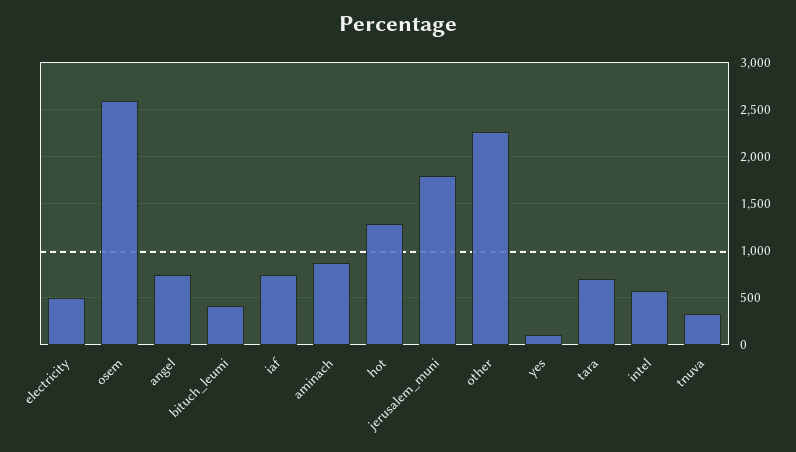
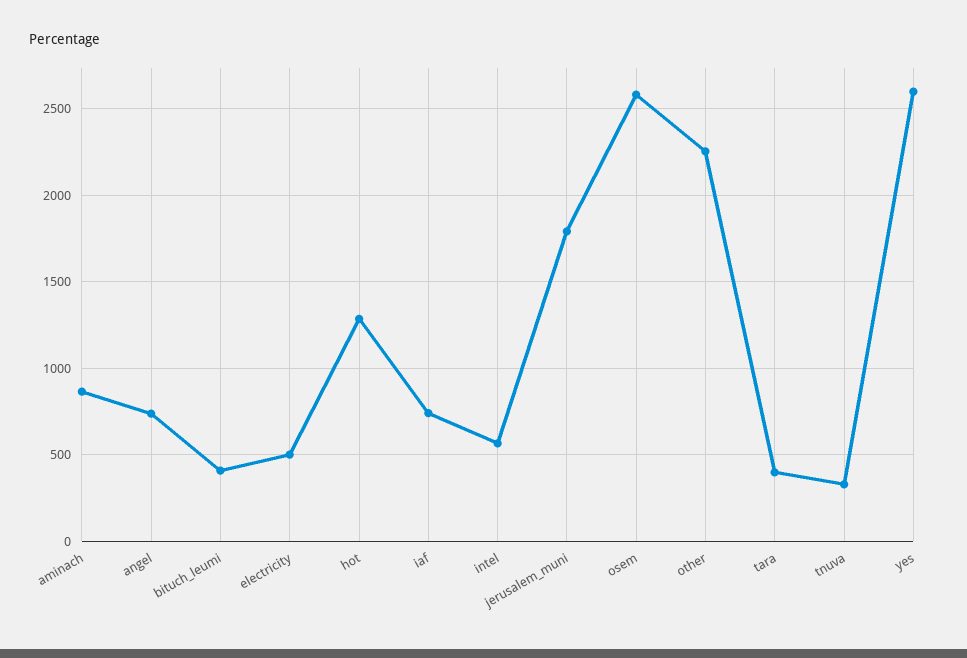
  {
    "electricity": 500,
    "osem": 2600,
    "angel": 750,
    "bituch_leumi": 400,
    "iaf": 750,
    "aminach": 850,
    "hot": 1300,
    "jerusalem_muni": 1800,
    "other": 2250,
-   "yes": 100,
+   "yes": 2600,
-   "tara": 700,
+   "tara": 400,
    "intel": 550,
    "tnuva": 350
  }

